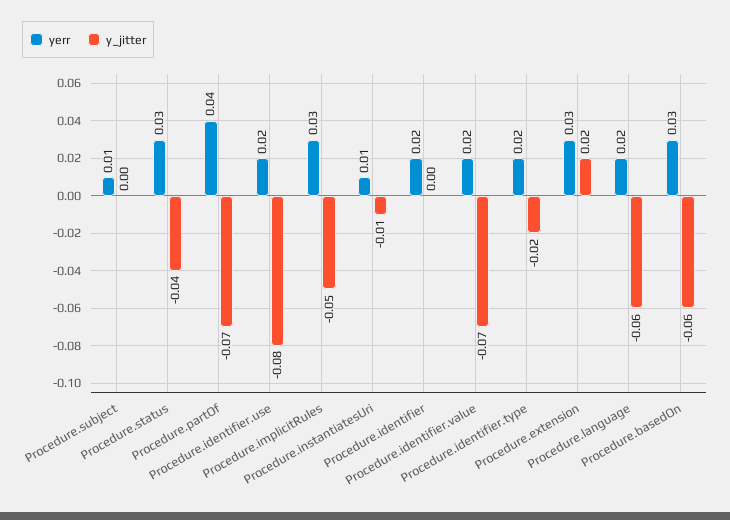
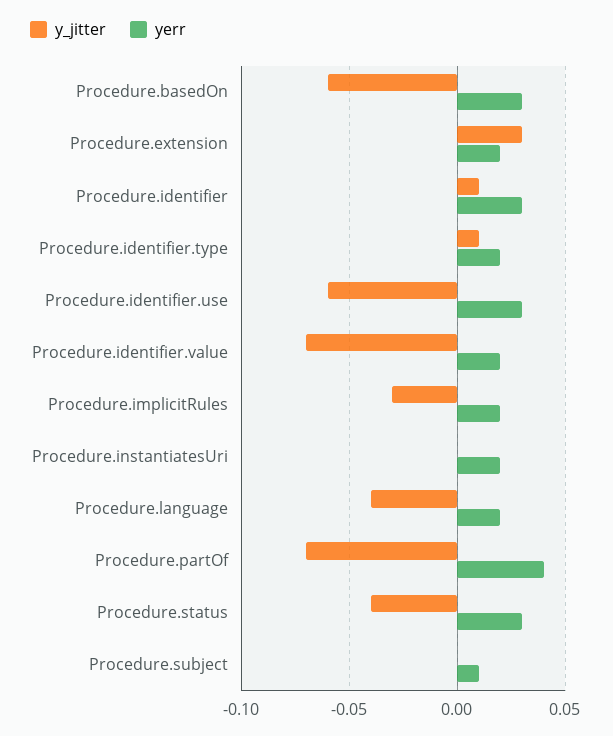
  {
    "yerr": {
      "Procedure.subject": 0.01,
      "Procedure.status": 0.03,
      "Procedure.partOf": 0.04,
-     "Procedure.identifier.use": 0.02,
+     "Procedure.identifier.use": 0.03,
-     "Procedure.implicitRules": 0.03,
+     "Procedure.implicitRules": 0.02,
-     "Procedure.instantiatesUri": 0.01,
+     "Procedure.instantiatesUri": 0.02,
-     "Procedure.identifier": 0.02,
+     "Procedure.identifier": 0.03,
      "Procedure.identifier.value": 0.02,
      "Procedure.identifier.type": 0.02,
-     "Procedure.extension": 0.03,
+     "Procedure.extension": 0.02,
      "Procedure.language": 0.02,
      "Procedure.basedOn": 0.03
    },
    "y_jitter": {
      "Procedure.subject": 0,
      "Procedure.status": -0.04,
      "Procedure.partOf": -0.07,
-     "Procedure.identifier.use": -0.08,
+     "Procedure.identifier.use": -0.06,
-     "Procedure.implicitRules": -0.05,
+     "Procedure.implicitRules": -0.03,
-     "Procedure.instantiatesUri": -0.01,
+     "Procedure.instantiatesUri": 0,
-     "Procedure.identifier": 0,
+     "Procedure.identifier": 0.01,
      "Procedure.identifier.value": -0.07,
-     "Procedure.identifier.type": -0.02,
+     "Procedure.identifier.type": 0.01,
-     "Procedure.extension": 0.02,
+     "Procedure.extension": 0.03,
-     "Procedure.language": -0.06,
+     "Procedure.language": -0.04,
      "Procedure.basedOn": -0.06
    }
  }

